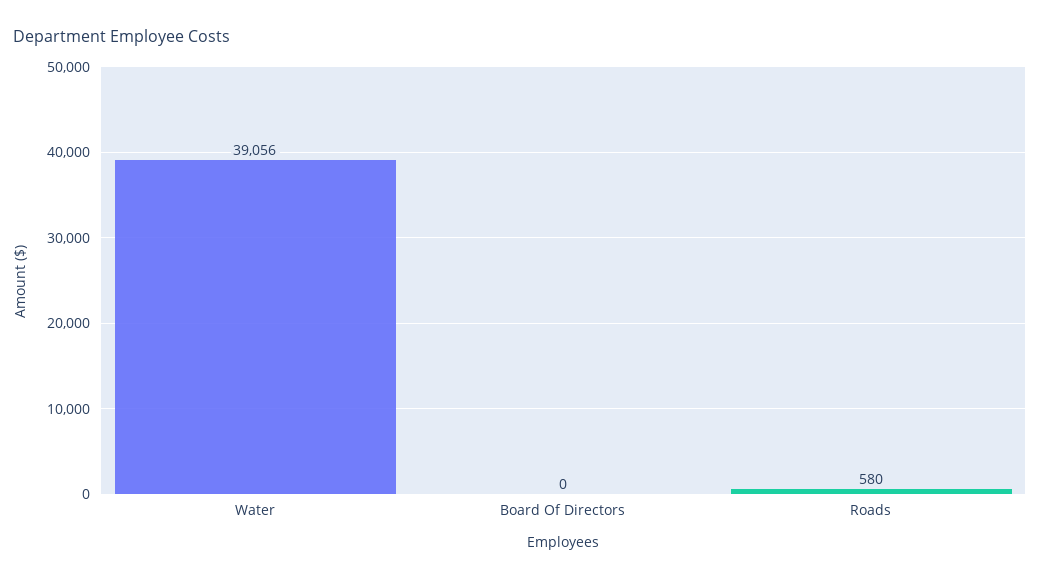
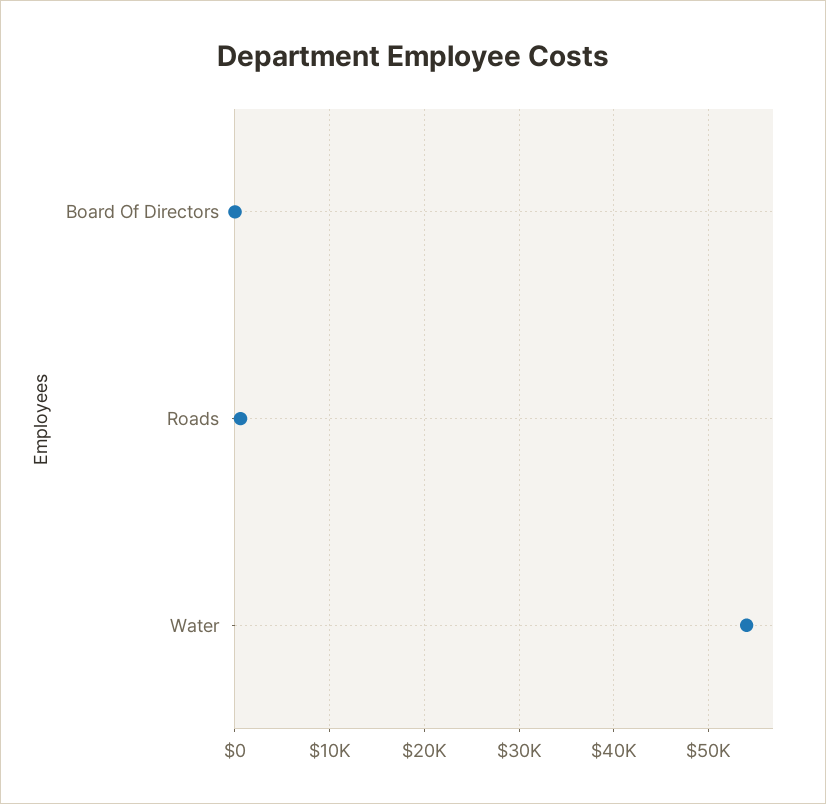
  {
-   "Water": 39056,
+   "Water": 54000,
    "Board Of Directors": 0,
    "Roads": 580
  }

